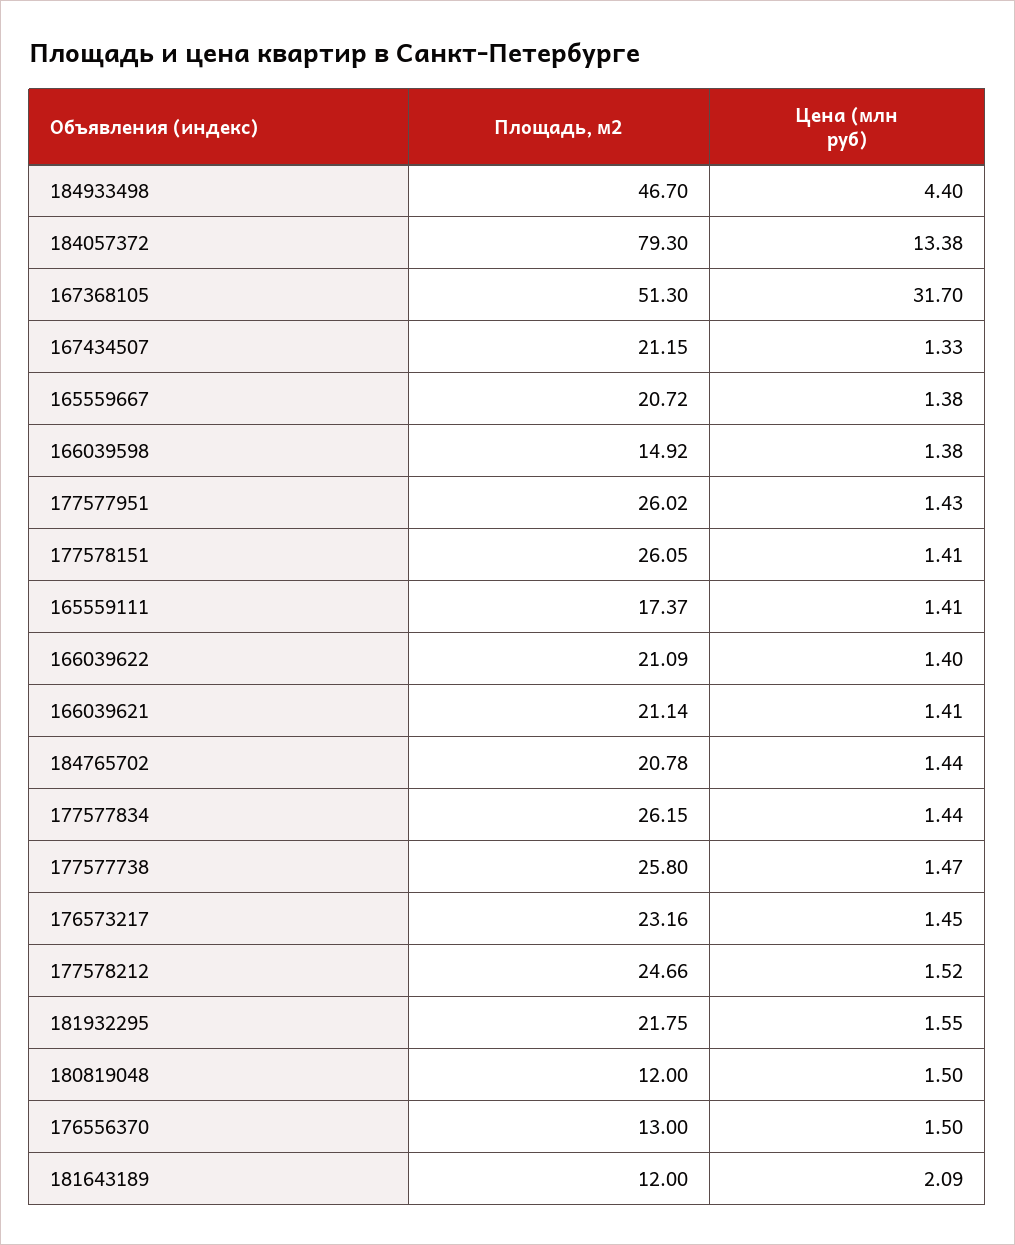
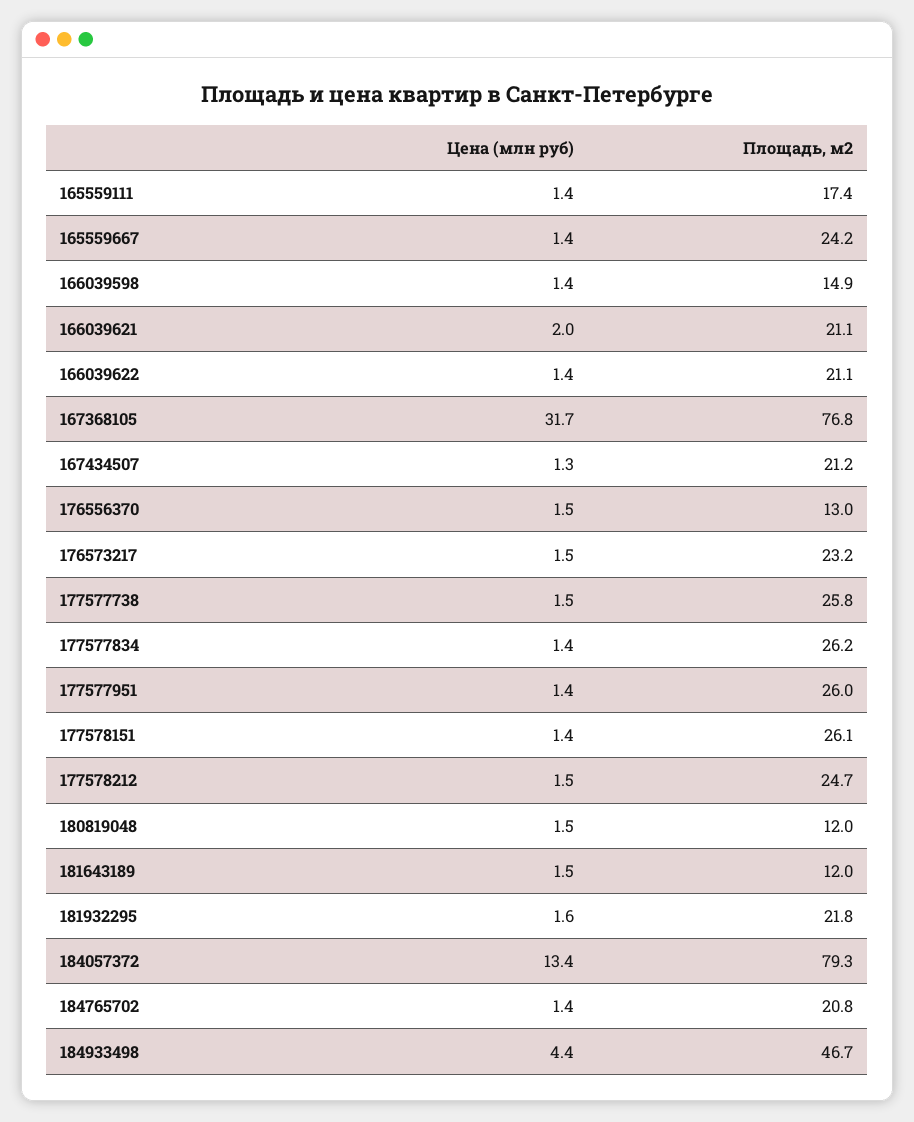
  {
    "Площадь, м2": {
      "184933498": 46.7,
      "184057372": 79.3,
-     "167368105": 51.3,
+     "167368105": 76.8,
      "167434507": 21.15,
-     "165559667": 20.72,
+     "165559667": 24.2,
      "166039598": 14.92,
      "177577951": 26.02,
      "177578151": 26.05,
      "165559111": 17.37,
      "166039622": 21.09,
      "166039621": 21.14,
      "184765702": 20.78,
      "177577834": 26.15,
      "177577738": 25.8,
      "176573217": 23.16,
      "177578212": 24.66,
      "181932295": 21.75,
      "180819048": 12,
      "176556370": 13,
      "181643189": 12
    },
    "Цена (млн руб)": {
      "184933498": 4.4,
      "184057372": 13.38,
      "167368105": 31.7,
      "167434507": 1.33,
      "165559667": 1.38,
      "166039598": 1.38,
      "177577951": 1.43,
      "177578151": 1.41,
      "165559111": 1.41,
      "166039622": 1.4,
-     "166039621": 1.41,
+     "166039621": 2,
      "184765702": 1.44,
      "177577834": 1.44,
      "177577738": 1.47,
      "176573217": 1.45,
      "177578212": 1.52,
      "181932295": 1.55,
      "180819048": 1.5,
      "176556370": 1.5,
-     "181643189": 2.09
+     "181643189": 1.5
    }
  }

